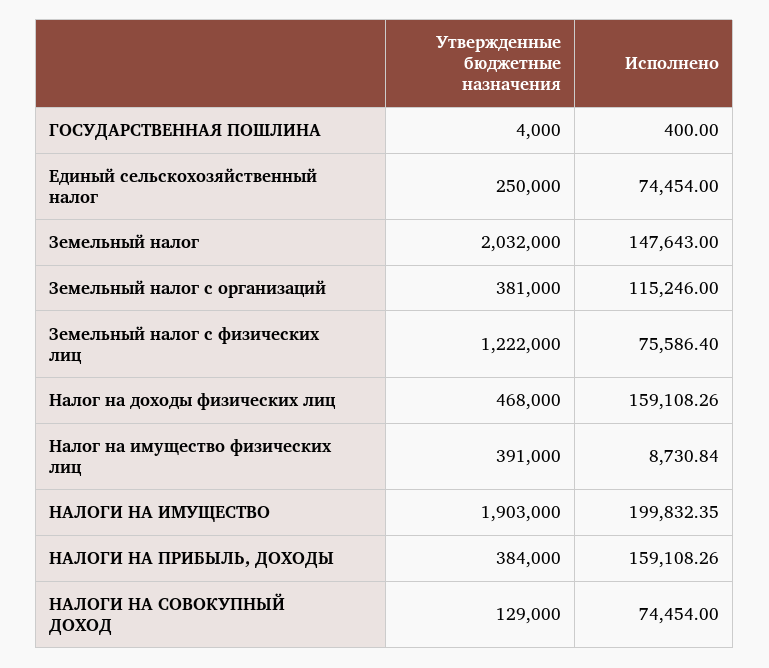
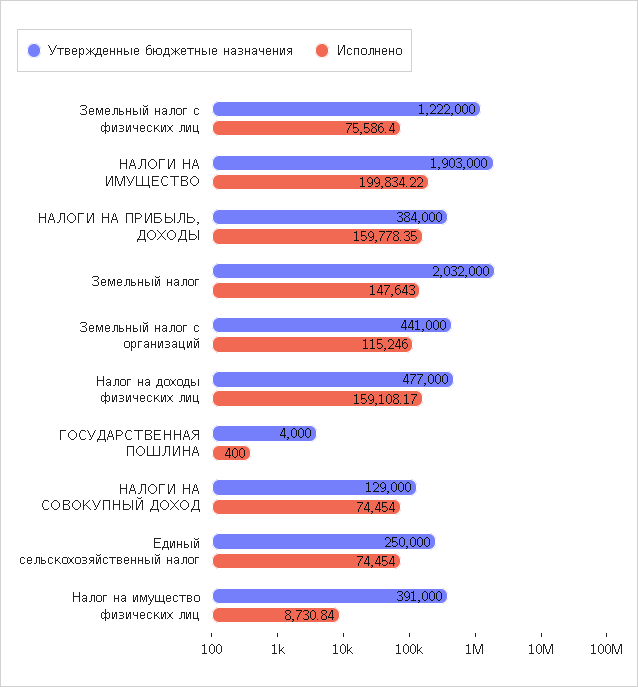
  {
    "Утвержденные бюджетные назначения": {
      "ГОСУДАРСТВЕННАЯ ПОШЛИНА": 4000,
      "Единый сельскохозяйственный налог": 250000,
      "Земельный налог": 2032000,
-     "Земельный налог с организаций": 381000,
+     "Земельный налог с организаций": 441000,
      "Земельный налог с физических лиц": 1222000,
-     "Налог на доходы физических лиц": 468000,
+     "Налог на доходы физических лиц": 477000,
      "Налог на имущество физических лиц": 391000,
      "НАЛОГИ НА ИМУЩЕСТВО": 1903000,
      "НАЛОГИ НА ПРИБЫЛЬ, ДОХОДЫ": 384000,
      "НАЛОГИ НА СОВОКУПНЫЙ ДОХОД": 129000
    },
    "Исполнено": {
      "ГОСУДАРСТВЕННАЯ ПОШЛИНА": 400,
      "Единый сельскохозяйственный налог": 74454,
      "Земельный налог": 147643,
      "Земельный налог с организаций": 115246,
      "Земельный налог с физических лиц": 75586.4,
-     "Налог на доходы физических лиц": 159108.26,
+     "Налог на доходы физических лиц": 159108.17,
      "Налог на имущество физических лиц": 8730.84,
-     "НАЛОГИ НА ИМУЩЕСТВО": 199832.35,
+     "НАЛОГИ НА ИМУЩЕСТВО": 199834.22,
-     "НАЛОГИ НА ПРИБЫЛЬ, ДОХОДЫ": 159108.26,
+     "НАЛОГИ НА ПРИБЫЛЬ, ДОХОДЫ": 159778.35,
      "НАЛОГИ НА СОВОКУПНЫЙ ДОХОД": 74454
    }
  }

